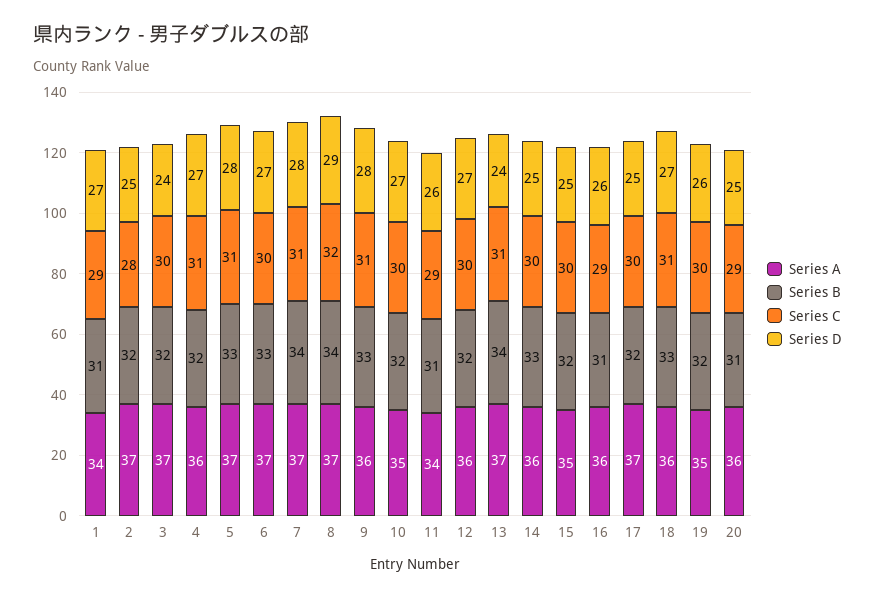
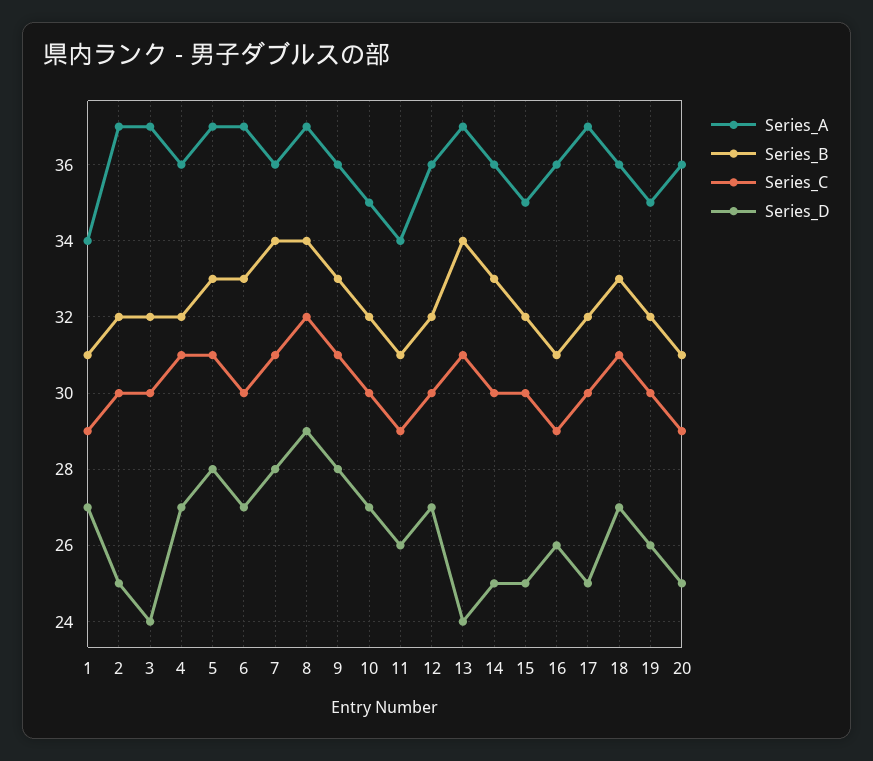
  {
    "Series A": {
      "1": 34,
      "2": 37,
      "3": 37,
      "4": 36,
      "5": 37,
      "6": 37,
-     "7": 37,
+     "7": 36,
      "8": 37,
      "9": 36,
      "10": 35,
      "11": 34,
      "12": 36,
      "13": 37,
      "14": 36,
      "15": 35,
      "16": 36,
      "17": 37,
      "18": 36,
      "19": 35,
      "20": 36
    },
    "Series B": {
      "1": 31,
      "2": 32,
      "3": 32,
      "4": 32,
      "5": 33,
      "6": 33,
      "7": 34,
      "8": 34,
      "9": 33,
      "10": 32,
      "11": 31,
      "12": 32,
      "13": 34,
      "14": 33,
      "15": 32,
      "16": 31,
      "17": 32,
      "18": 33,
      "19": 32,
      "20": 31
    },
    "Series C": {
      "1": 29,
-     "2": 28,
+     "2": 30,
      "3": 30,
      "4": 31,
      "5": 31,
      "6": 30,
      "7": 31,
      "8": 32,
      "9": 31,
      "10": 30,
      "11": 29,
      "12": 30,
      "13": 31,
      "14": 30,
      "15": 30,
      "16": 29,
      "17": 30,
      "18": 31,
      "19": 30,
      "20": 29
    },
    "Series D": {
      "1": 27,
      "2": 25,
      "3": 24,
      "4": 27,
      "5": 28,
      "6": 27,
      "7": 28,
      "8": 29,
      "9": 28,
      "10": 27,
      "11": 26,
      "12": 27,
      "13": 24,
      "14": 25,
      "15": 25,
      "16": 26,
      "17": 25,
      "18": 27,
      "19": 26,
      "20": 25
    }
  }

